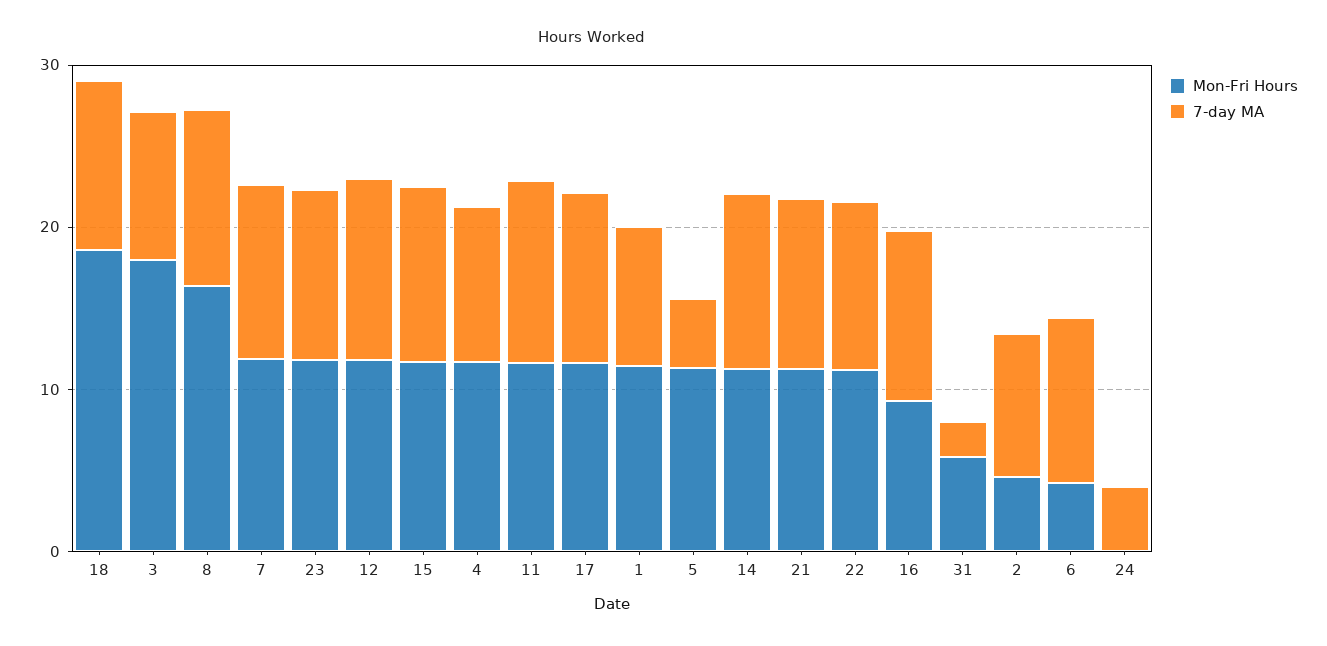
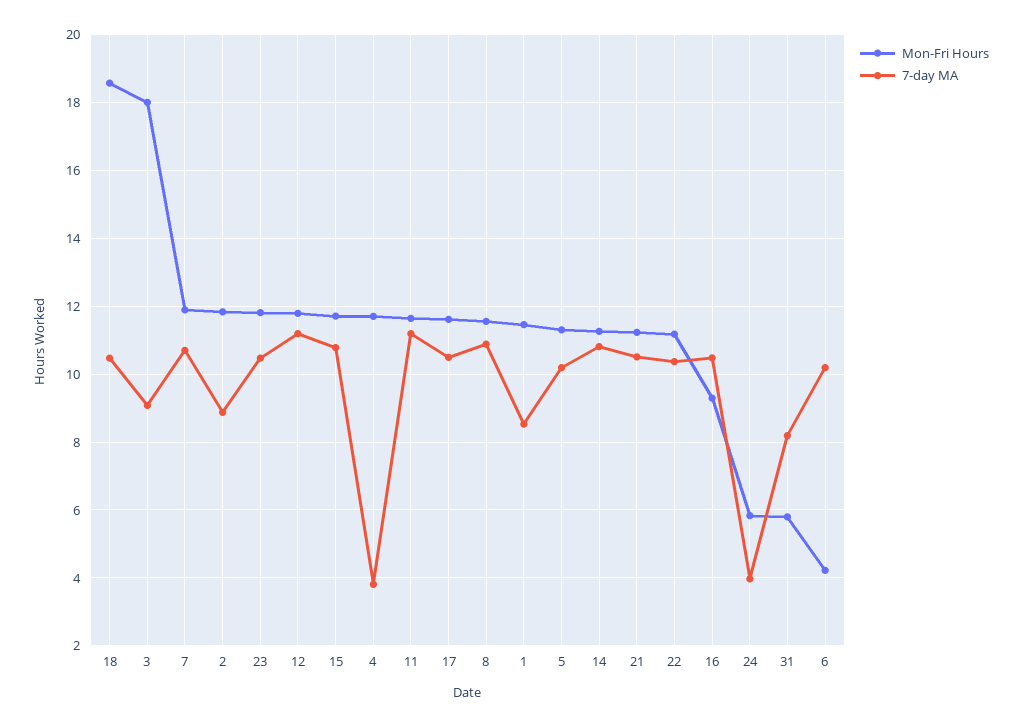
  {
    "Mon-Fri Hours": {
      "18": 18.6,
      "3": 18,
-     "8": 16,
+     "8": 11.6,
      "7": 11.8,
      "23": 11.8,
      "12": 11.8,
      "15": 11.8,
      "4": 11.8,
      "11": 11.6,
      "17": 11.6,
      "1": 11.4,
      "5": 11.4,
      "14": 11.2,
      "21": 11.2,
      "22": 11.2,
      "16": 9.2,
      "31": 5.8,
-     "2": 4,
+     "2": 11.8,
      "6": 4.2,
-     "24": 0
+     "24": 5.8
    },
    "7-day MA": {
      "18": 10.4,
      "3": 9,
      "8": 10.8,
      "7": 10.8,
      "23": 10.4,
      "12": 11.2,
      "15": 10.8,
-     "4": 10,
+     "4": 3.8,
      "11": 11.2,
      "17": 10.4,
      "1": 8.6,
-     "5": 4,
+     "5": 10.2,
      "14": 10.8,
      "21": 10.6,
      "22": 10.4,
      "16": 10.4,
-     "31": 2,
+     "31": 8.2,
      "2": 8.8,
      "6": 10.2,
      "24": 4
    }
  }

